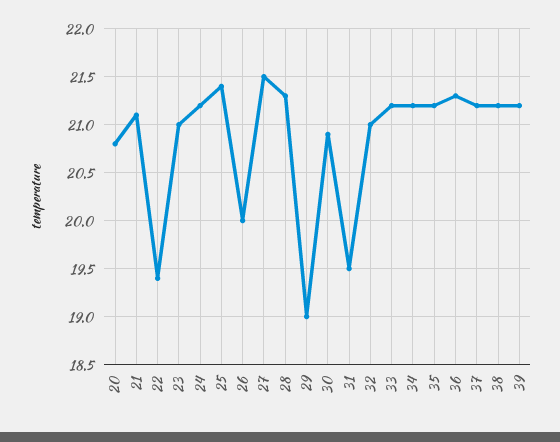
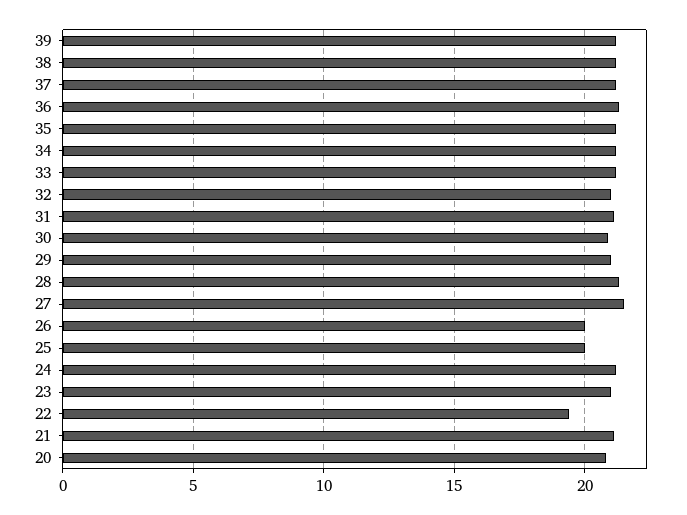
  {
    "20": 20.8,
    "21": 21.1,
    "22": 19.4,
    "23": 21,
    "24": 21.2,
-   "25": 21.4,
+   "25": 20,
    "26": 20,
    "27": 21.5,
    "28": 21.3,
-   "29": 19,
+   "29": 21,
    "30": 20.9,
-   "31": 19.5,
+   "31": 21,
    "32": 21,
    "33": 21.2,
    "34": 21.2,
    "35": 21.2,
    "36": 21.3,
    "37": 21.2,
    "38": 21.2,
    "39": 21.2
  }

